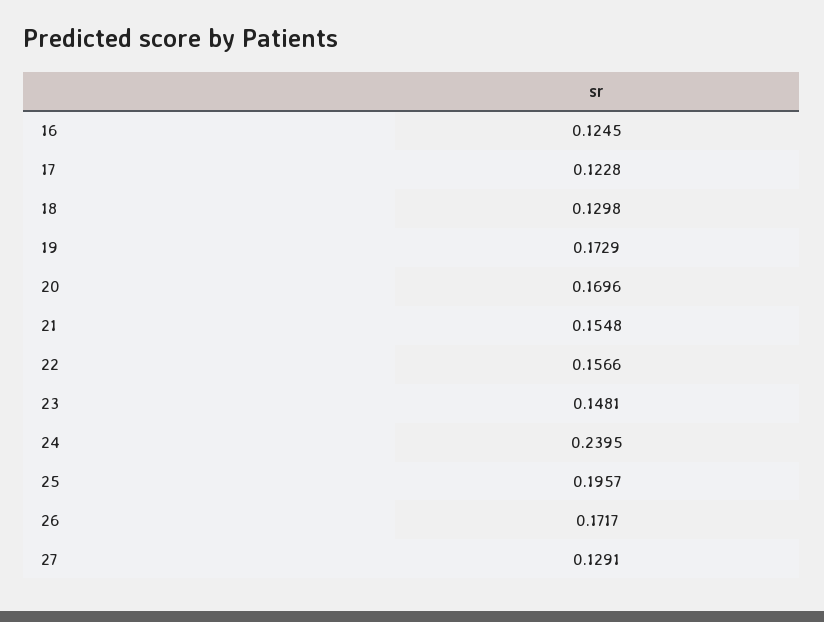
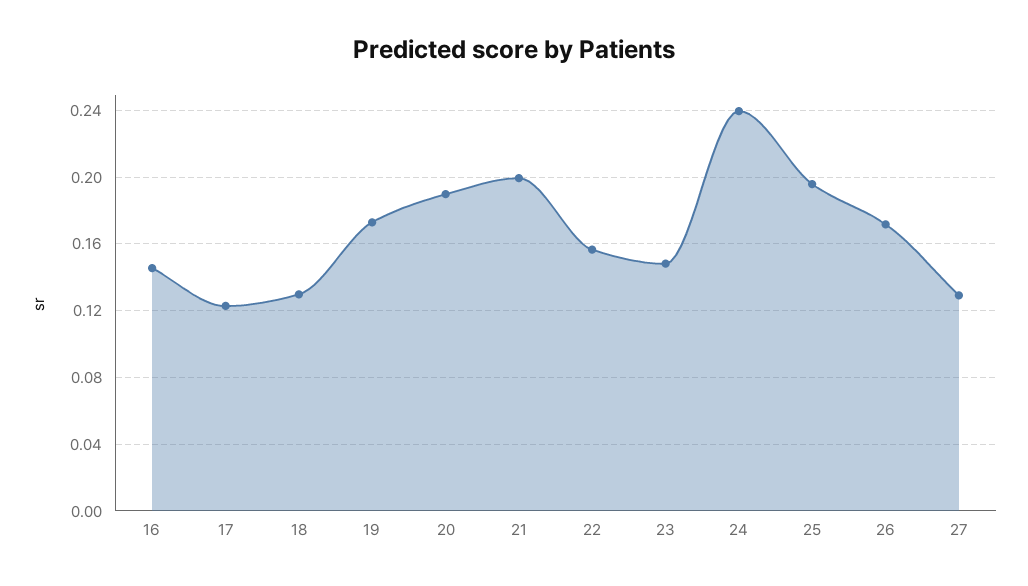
  {
-   "16": 0.1245,
+   "16": 0.145,
    "17": 0.1228,
    "18": 0.1298,
    "19": 0.1729,
-   "20": 0.1696,
+   "20": 0.19,
-   "21": 0.1548,
+   "21": 0.2,
    "22": 0.1566,
    "23": 0.1481,
    "24": 0.2395,
    "25": 0.1957,
    "26": 0.1717,
    "27": 0.1291
  }

